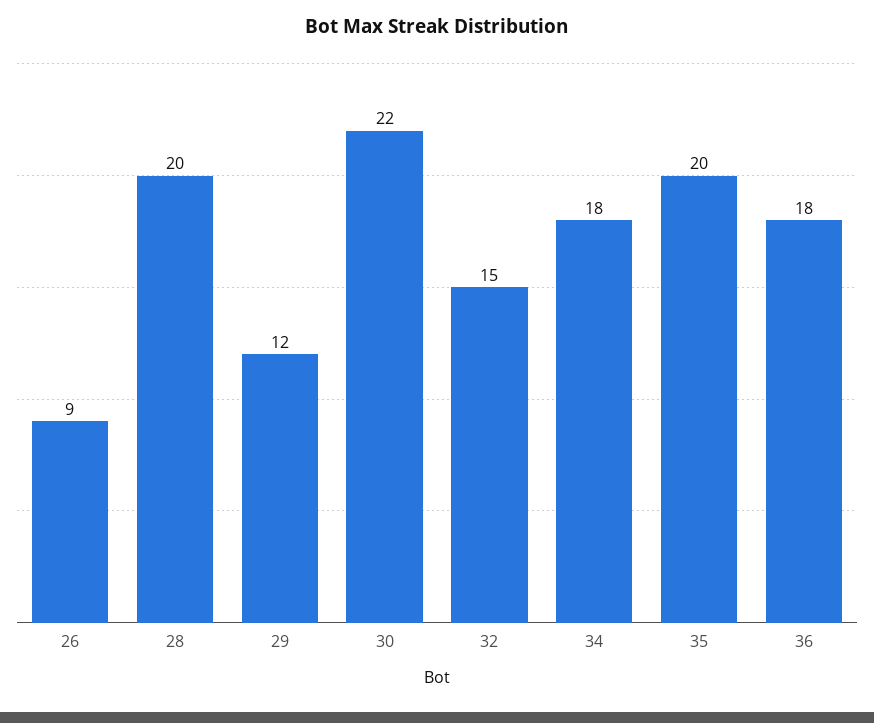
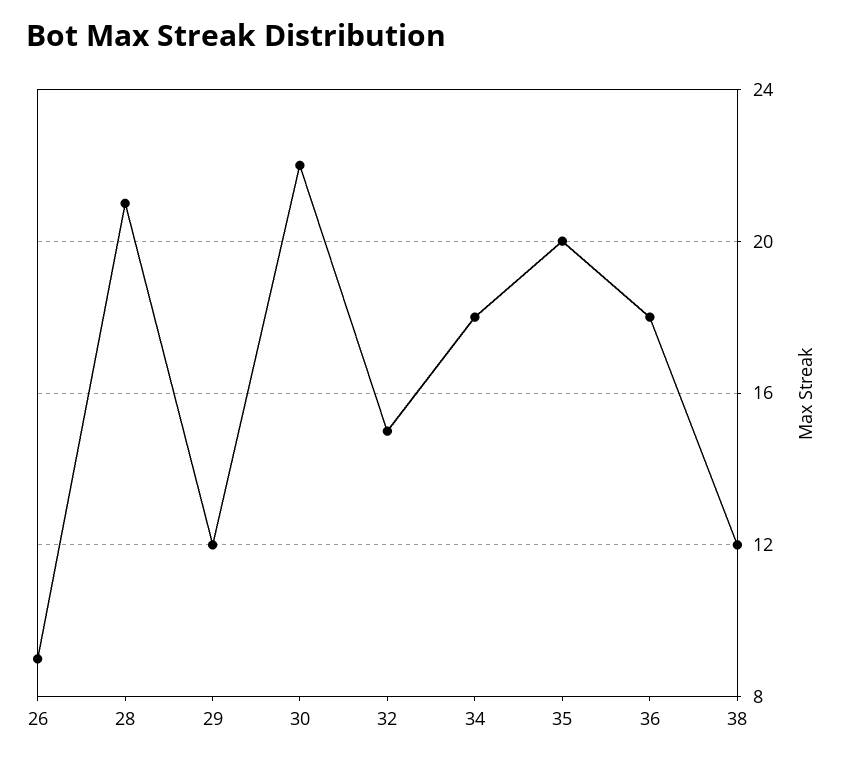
  {
    "26": 9,
-   "28": 20,
+   "28": 21,
    "29": 12,
    "30": 22,
    "32": 15,
    "34": 18,
    "35": 20,
-   "36": 18
+   "36": 18,
+   "38": 12
  }

